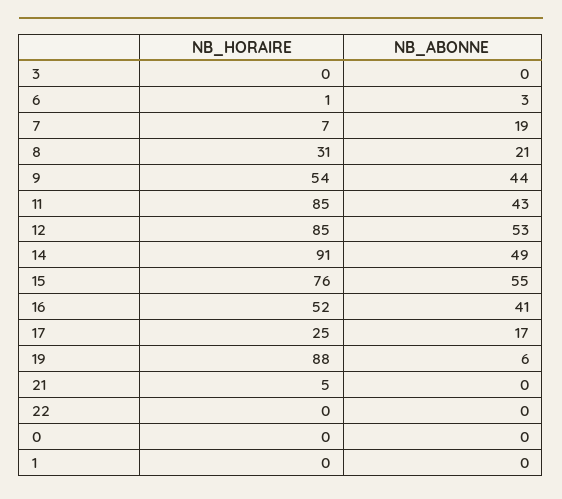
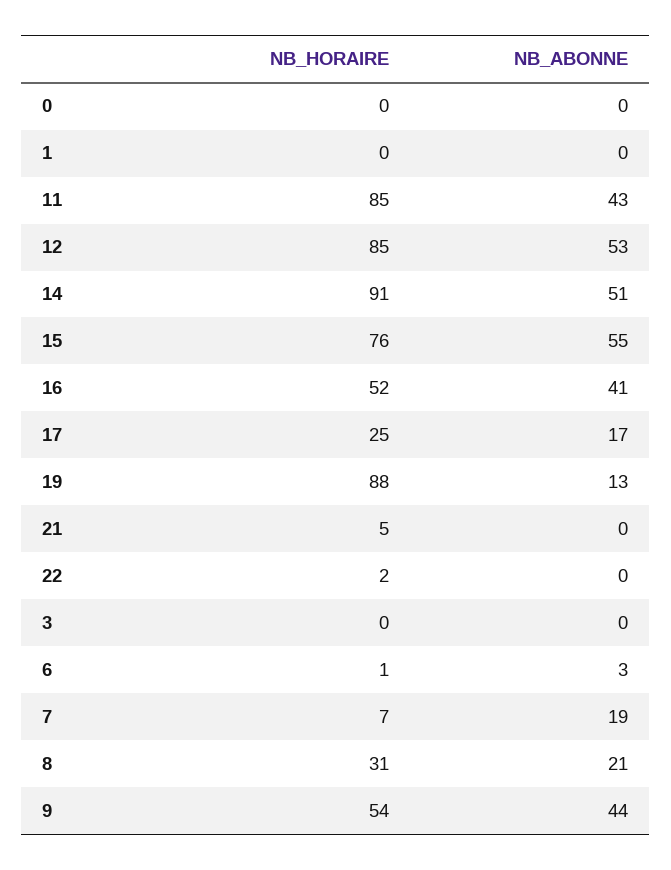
  {
    "NB_HORAIRE": {
      "3": 0,
      "6": 1,
      "7": 7,
      "8": 31,
      "9": 54,
      "11": 85,
      "12": 85,
      "14": 91,
      "15": 76,
      "16": 52,
      "17": 25,
      "19": 88,
      "21": 5,
-     "22": 0,
+     "22": 2,
      "0": 0,
      "1": 0
    },
    "NB_ABONNE": {
      "3": 0,
      "6": 3,
      "7": 19,
      "8": 21,
      "9": 44,
      "11": 43,
      "12": 53,
-     "14": 49,
+     "14": 51,
      "15": 55,
      "16": 41,
      "17": 17,
-     "19": 6,
+     "19": 13,
      "21": 0,
      "22": 0,
      "0": 0,
      "1": 0
    }
  }

